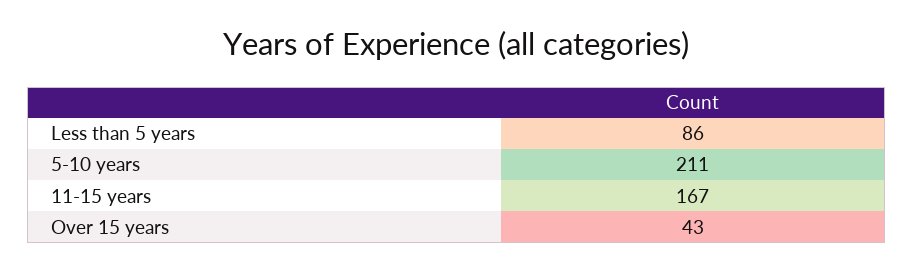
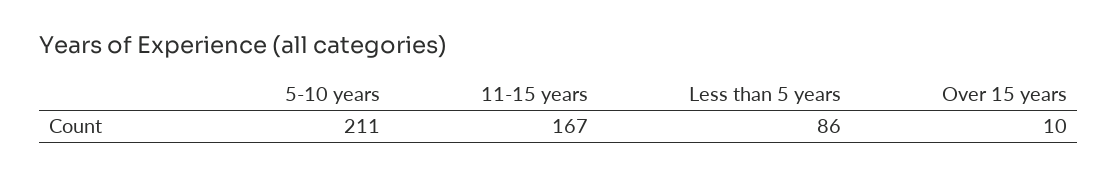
  {
    "Less than 5 years": 86,
    "5-10 years": 211,
    "11-15 years": 167,
-   "Over 15 years": 43
+   "Over 15 years": 10
  }

